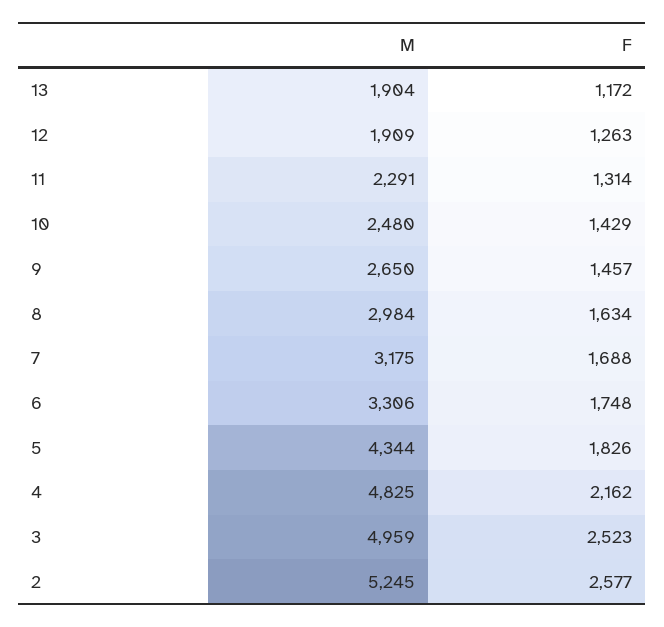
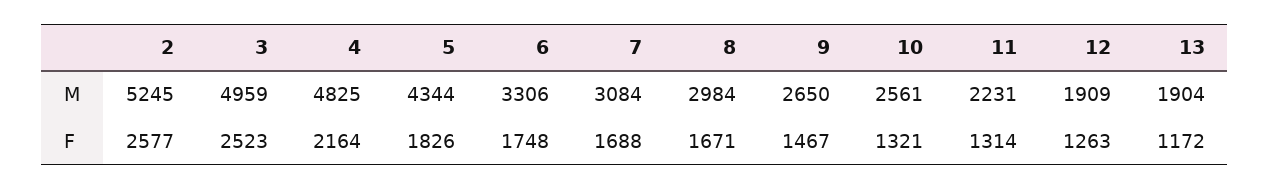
  {
    "M": {
      "13": 1904,
      "12": 1909,
-     "11": 2291,
+     "11": 2231,
-     "10": 2480,
+     "10": 2561,
      "9": 2650,
      "8": 2984,
-     "7": 3175,
+     "7": 3084,
      "6": 3306,
      "5": 4344,
      "4": 4825,
      "3": 4959,
      "2": 5245
    },
    "F": {
      "13": 1172,
      "12": 1263,
      "11": 1314,
-     "10": 1429,
+     "10": 1321,
-     "9": 1457,
+     "9": 1467,
-     "8": 1634,
+     "8": 1671,
      "7": 1688,
      "6": 1748,
      "5": 1826,
-     "4": 2162,
+     "4": 2164,
      "3": 2523,
      "2": 2577
    }
  }

